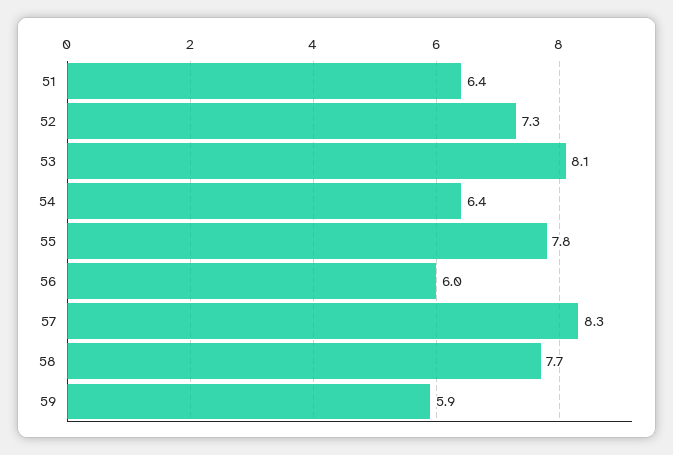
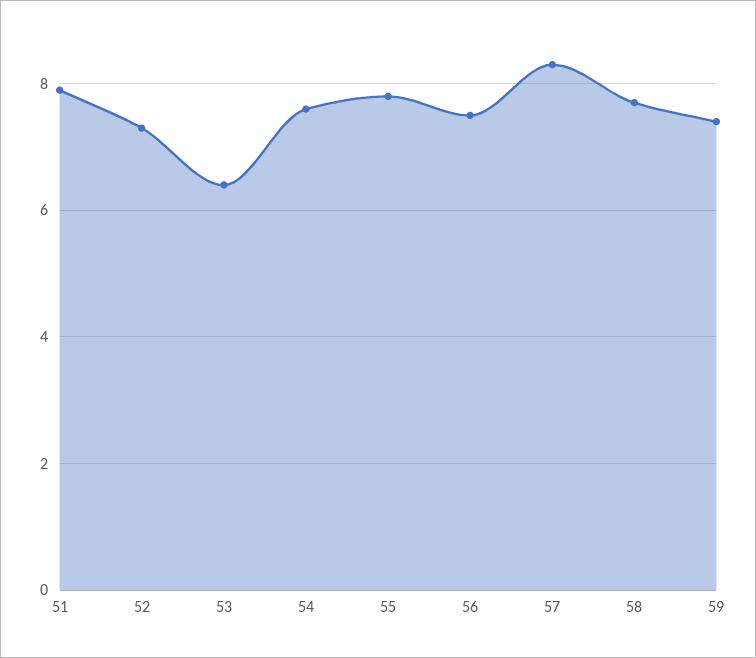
  {
-   "51": 6.4,
+   "51": 8,
    "52": 7.3,
-   "53": 8.1,
+   "53": 6.5,
-   "54": 6.4,
+   "54": 7.5,
    "55": 7.8,
-   "56": 6,
+   "56": 7.5,
    "57": 8.3,
    "58": 7.7,
-   "59": 5.9
+   "59": 7.5
  }

